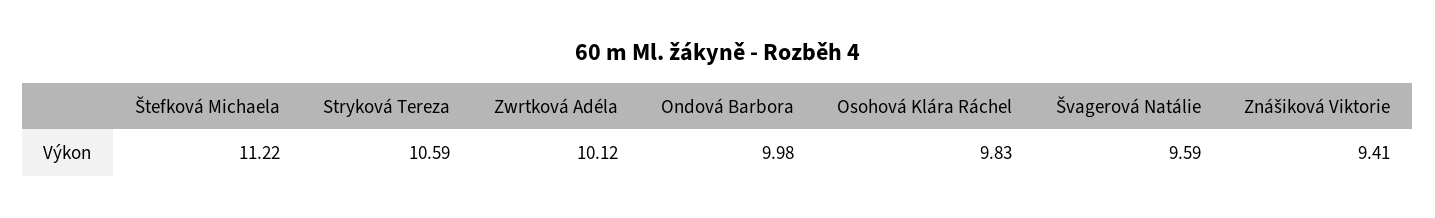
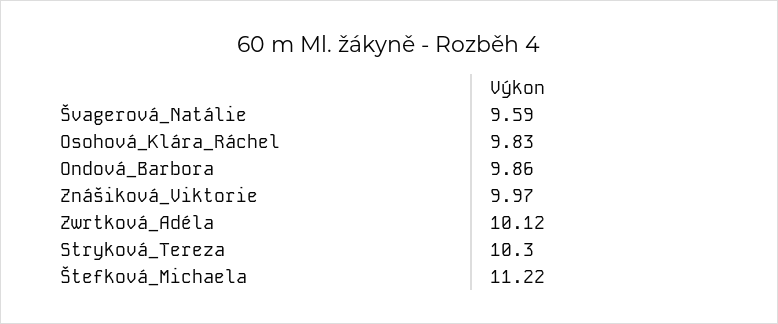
  {
    "Štefková Michaela": 11.22,
-   "Stryková Tereza": 10.59,
+   "Stryková Tereza": 10.3,
    "Zwrtková Adéla": 10.12,
-   "Ondová Barbora": 9.98,
+   "Ondová Barbora": 9.86,
    "Osohová Klára Ráchel": 9.83,
    "Švagerová Natálie": 9.59,
-   "Znášiková Viktorie": 9.41
+   "Znášiková Viktorie": 9.97
  }

